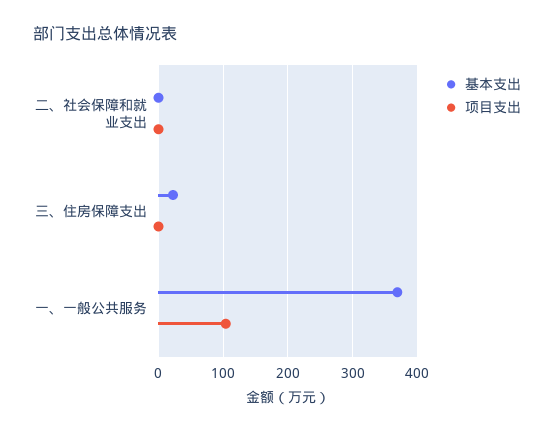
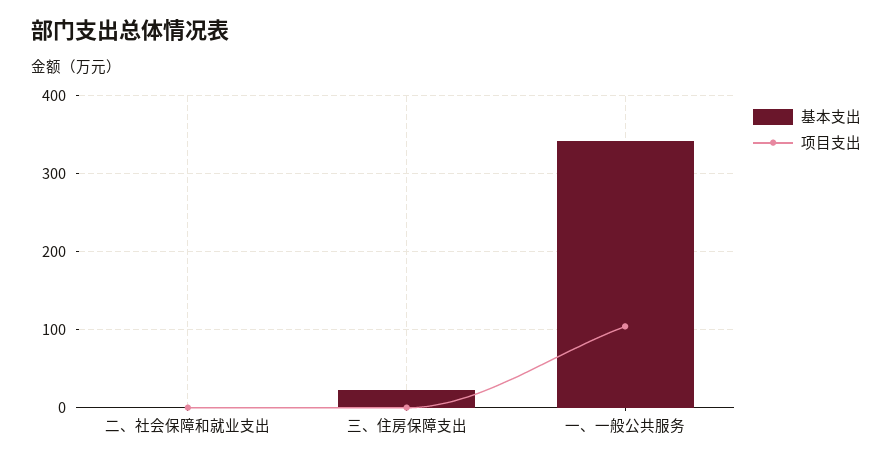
  {
    "基本支出": {
      "二、社会保障和就业支出": 0,
      "三、住房保障支出": 20,
-     "一、一般公共服务": 370
+     "一、一般公共服务": 340
    },
    "项目支出": {
      "二、社会保障和就业支出": 0,
      "三、住房保障支出": 0,
      "一、一般公共服务": 100
    }
  }

